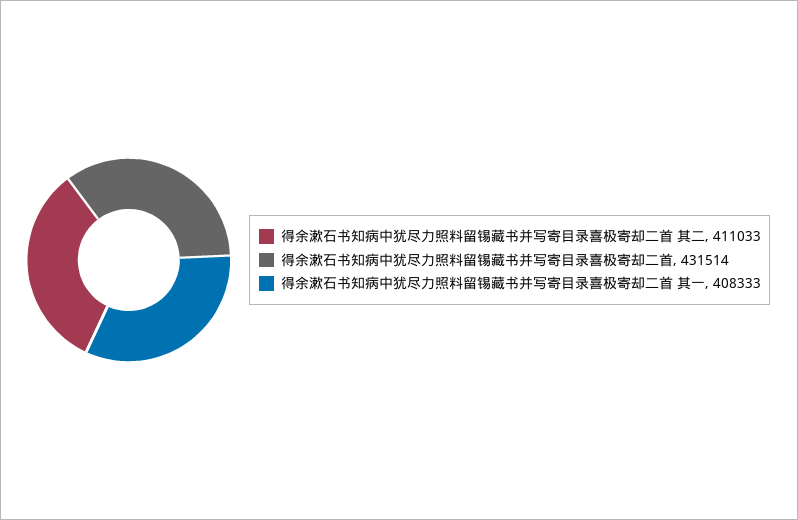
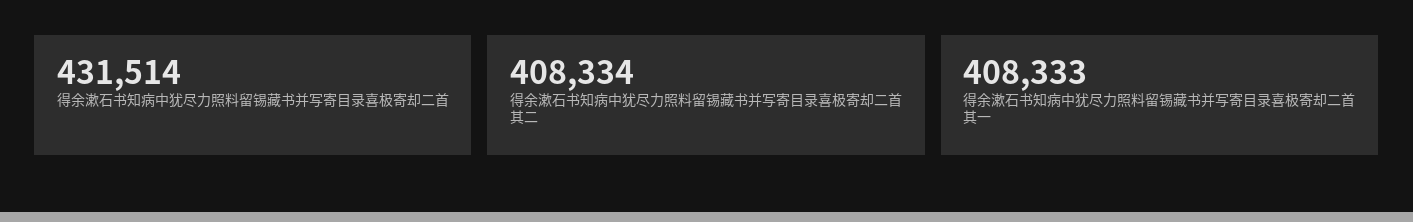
  {
-   "得余漱石书知病中犹尽力照料留锡藏书并写寄目录喜极寄却二首 其二": 411033,
+   "得余漱石书知病中犹尽力照料留锡藏书并写寄目录喜极寄却二首 其二": 408334,
    "得余漱石书知病中犹尽力照料留锡藏书并写寄目录喜极寄却二首": 431514,
    "得余漱石书知病中犹尽力照料留锡藏书并写寄目录喜极寄却二首 其一": 408333
  }

